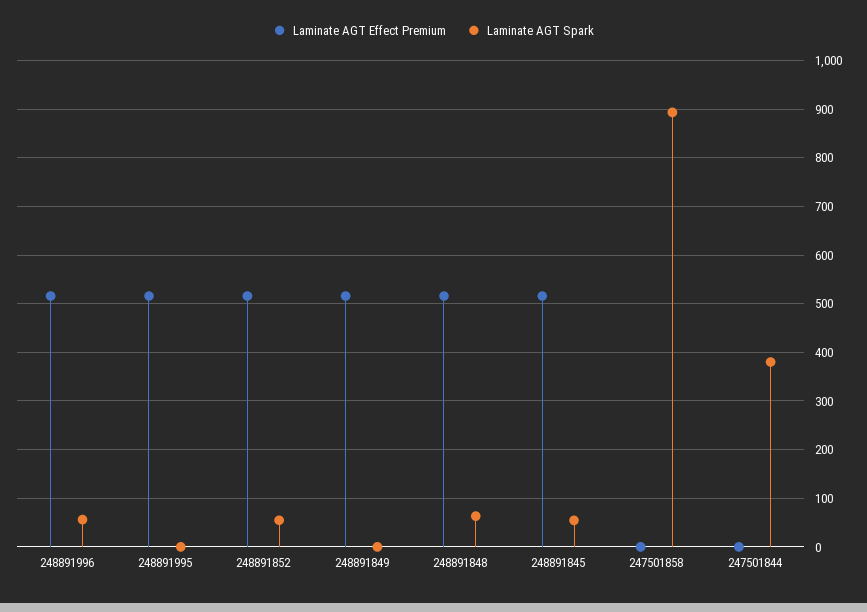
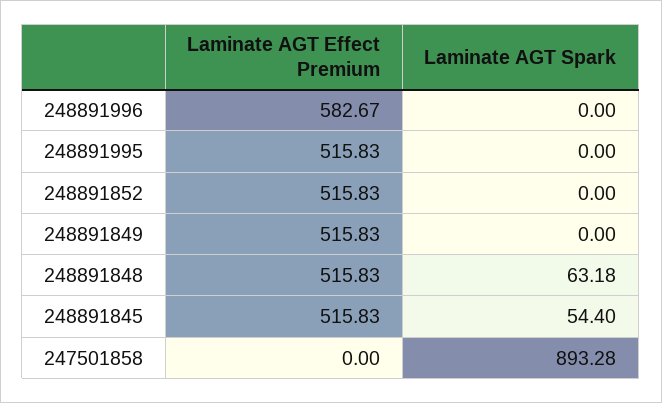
  {
    "Laminate AGT Effect Premium": {
-     "248891996": 520,
+     "248891996": 582.67,
      "248891995": 515.83,
      "248891852": 515.83,
      "248891849": 515.83,
      "248891848": 515.83,
      "248891845": 515.83,
-     "247501858": 0,
+     "247501858": 0
-     "247501844": 0
    },
    "Laminate AGT Spark": {
-     "248891996": 60,
+     "248891996": 0,
      "248891995": 0,
-     "248891852": 60,
+     "248891852": 0,
      "248891849": 0,
      "248891848": 63.18,
      "248891845": 54.4,
-     "247501858": 893.28,
+     "247501858": 893.28
-     "247501844": 380
    }
  }

